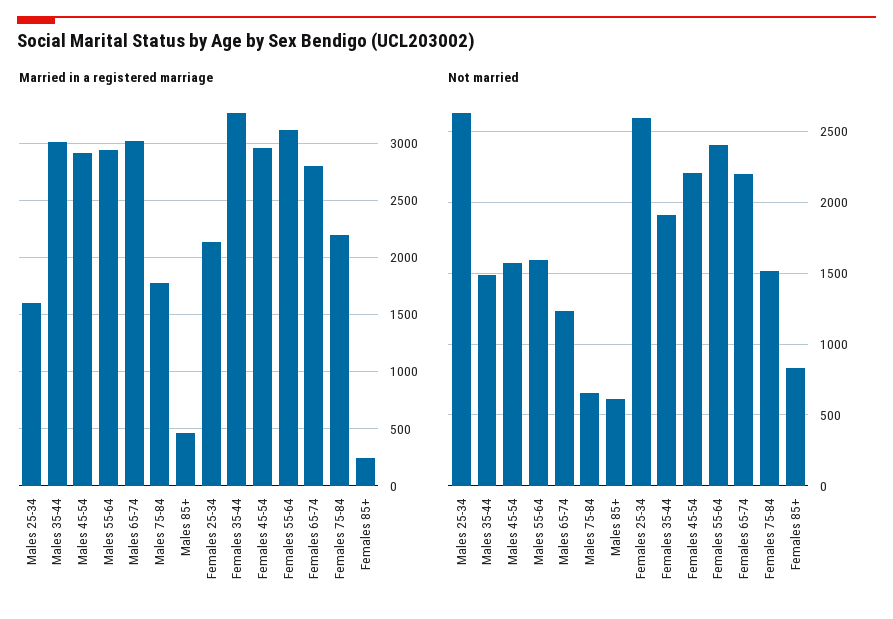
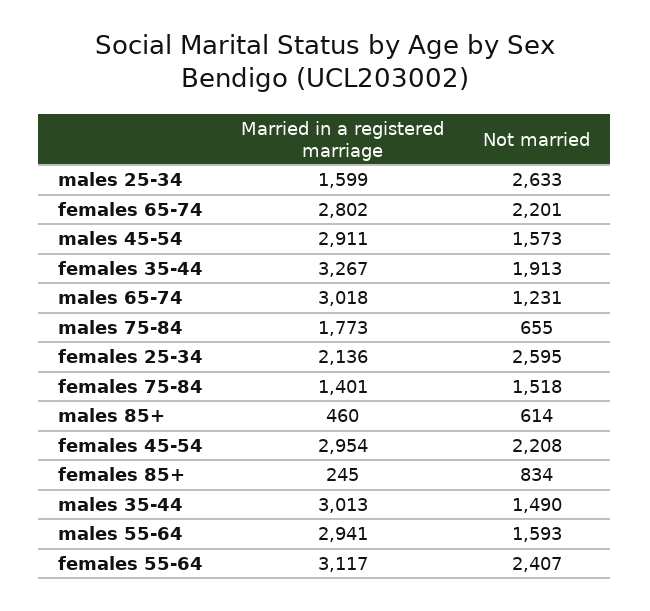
  {
    "Married in a registered marriage": {
      "Males 25-34": 1599,
      "Males 35-44": 3013,
      "Males 45-54": 2911,
      "Males 55-64": 2941,
      "Males 65-74": 3018,
      "Males 75-84": 1773,
      "Males 85+": 460,
      "Females 25-34": 2136,
      "Females 35-44": 3267,
      "Females 45-54": 2954,
      "Females 55-64": 3117,
      "Females 65-74": 2802,
-     "Females 75-84": 2200,
+     "Females 75-84": 1401,
      "Females 85+": 245
    },
    "Not married": {
      "Males 25-34": 2633,
      "Males 35-44": 1490,
      "Males 45-54": 1573,
      "Males 55-64": 1593,
      "Males 65-74": 1231,
      "Males 75-84": 655,
      "Males 85+": 614,
      "Females 25-34": 2595,
      "Females 35-44": 1913,
      "Females 45-54": 2208,
      "Females 55-64": 2407,
      "Females 65-74": 2201,
      "Females 75-84": 1518,
      "Females 85+": 834
    }
  }

